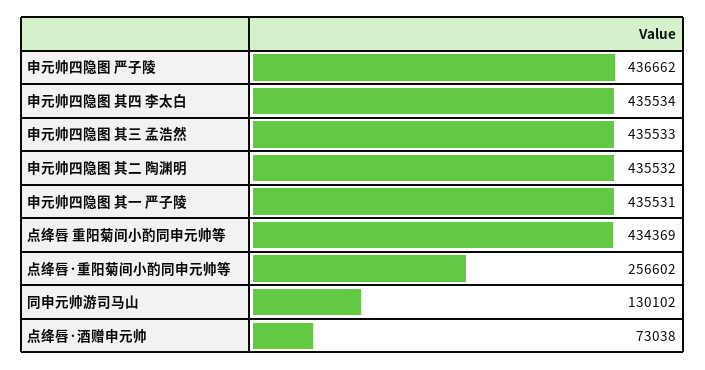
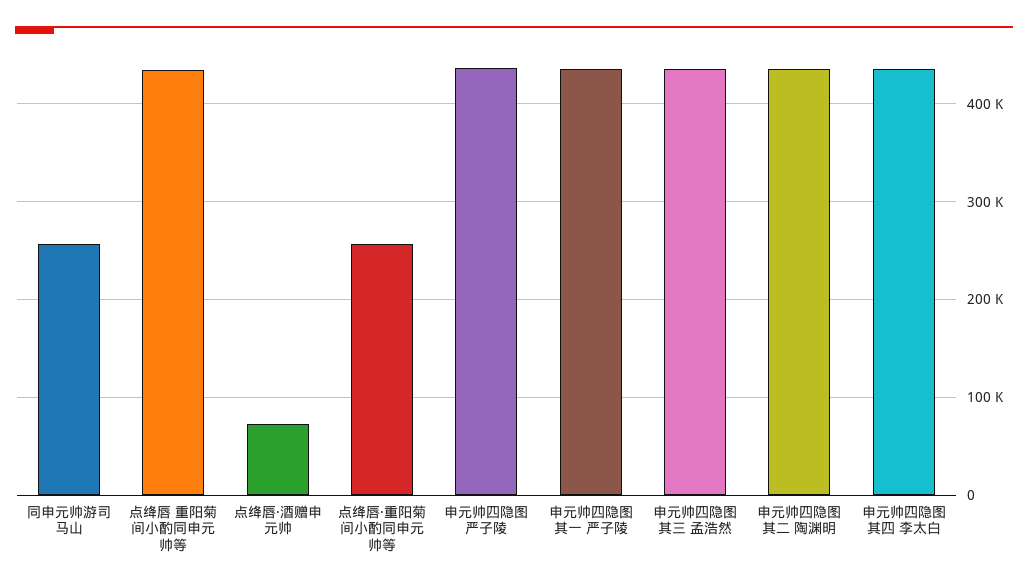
  {
    "申元帅四隐图 严子陵": 436662,
    "申元帅四隐图 其四 李太白": 435534,
    "申元帅四隐图 其三 孟浩然": 435533,
    "申元帅四隐图 其二 陶渊明": 435532,
    "申元帅四隐图 其一 严子陵": 435531,
    "点绛唇 重阳菊间小酌同申元帅等": 434369,
    "点绛唇·重阳菊间小酌同申元帅等": 256602,
-   "同申元帅游司马山": 130102,
+   "同申元帅游司马山": 260000,
    "点绛唇·酒赠申元帅": 73038
  }

